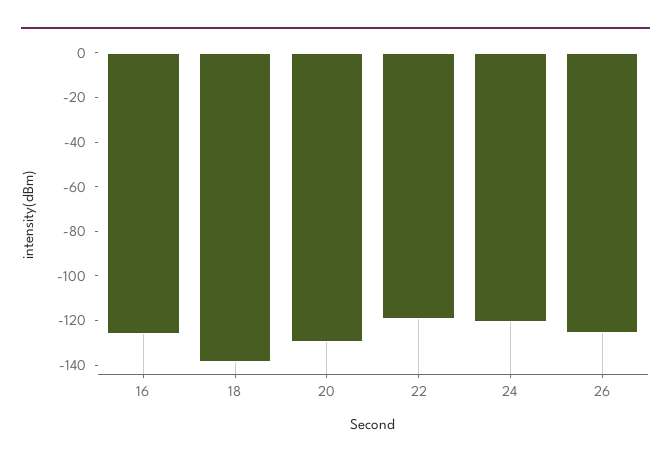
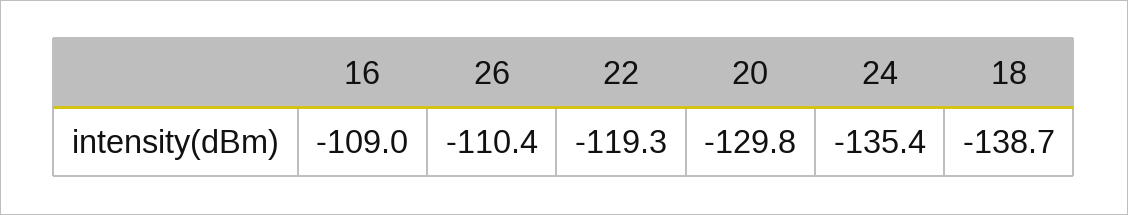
  {
-   "16": -125,
+   "16": -109,
    "18": -138.7,
    "20": -129.8,
    "22": -119.3,
-   "24": -120,
+   "24": -135.4,
-   "26": -125
+   "26": -110.4
  }

